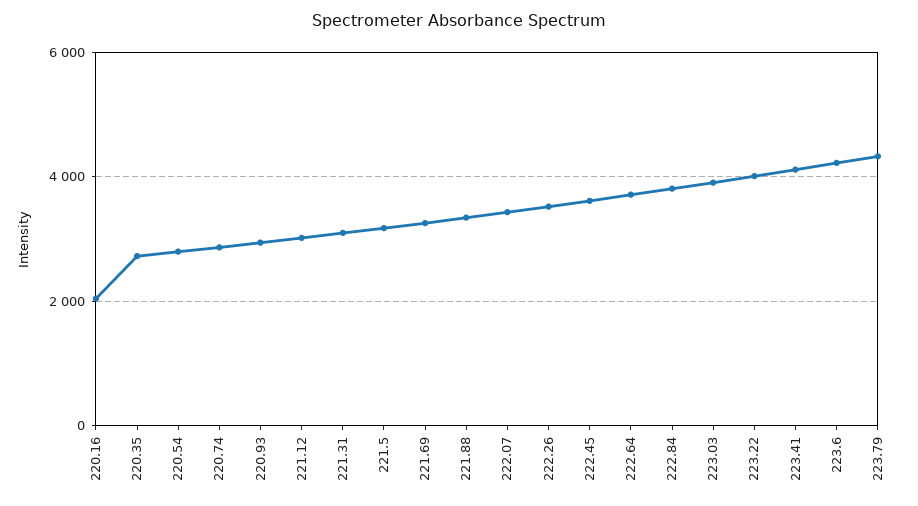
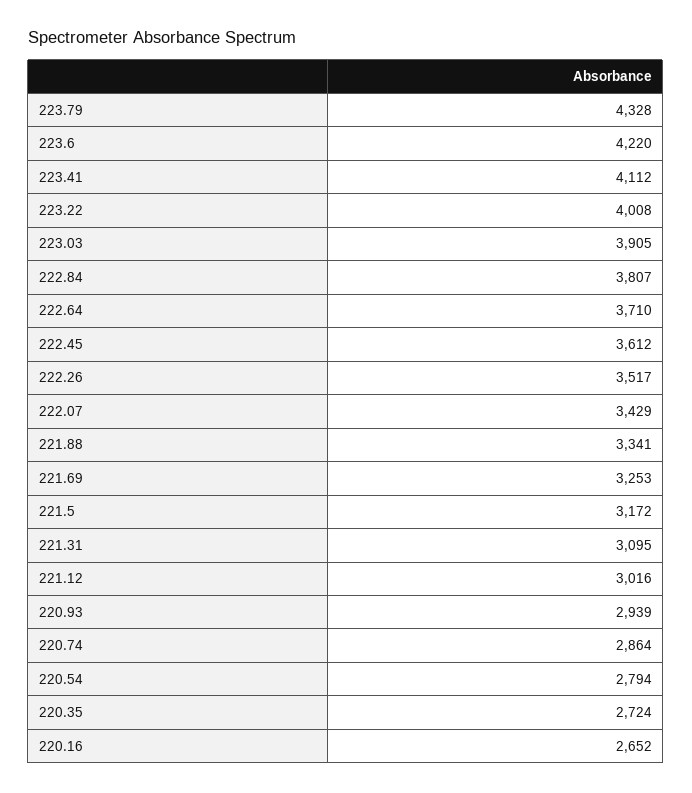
  {
-   "220.16": 2000,
+   "220.16": 2652,
    "220.35": 2724,
    "220.54": 2794,
    "220.74": 2864,
    "220.93": 2939,
    "221.12": 3016,
    "221.31": 3095,
    "221.5": 3172,
    "221.69": 3253,
    "221.88": 3341,
    "222.07": 3429,
    "222.26": 3517,
    "222.45": 3612,
    "222.64": 3710,
    "222.84": 3807,
    "223.03": 3905,
    "223.22": 4008,
    "223.41": 4112,
    "223.6": 4220,
    "223.79": 4328
  }

